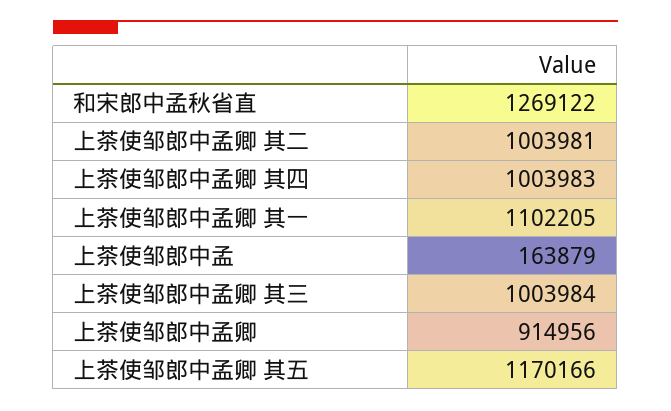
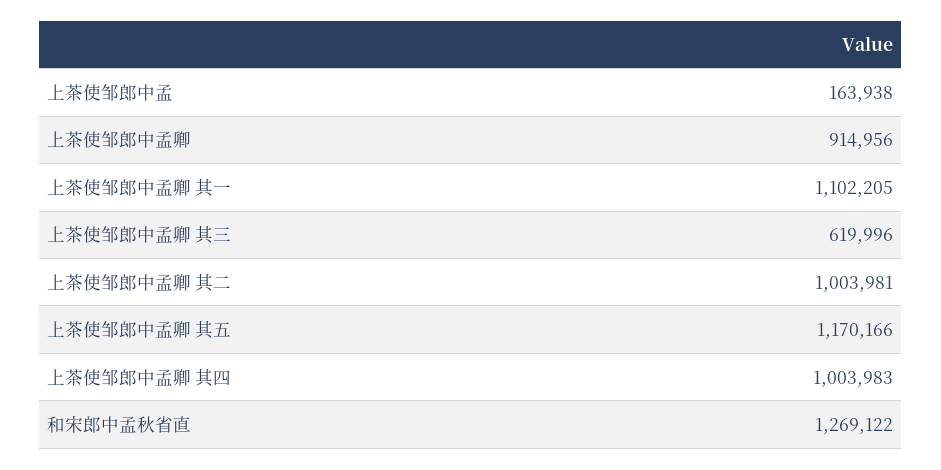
  {
    "和宋郎中孟秋省直": 1269122,
    "上茶使邹郎中孟卿 其二": 1003981,
    "上茶使邹郎中孟卿 其四": 1003983,
    "上茶使邹郎中孟卿 其一": 1102205,
-   "上茶使邹郎中孟": 163879,
+   "上茶使邹郎中孟": 163938,
-   "上茶使邹郎中孟卿 其三": 1003984,
+   "上茶使邹郎中孟卿 其三": 619996,
    "上茶使邹郎中孟卿": 914956,
    "上茶使邹郎中孟卿 其五": 1170166
  }

